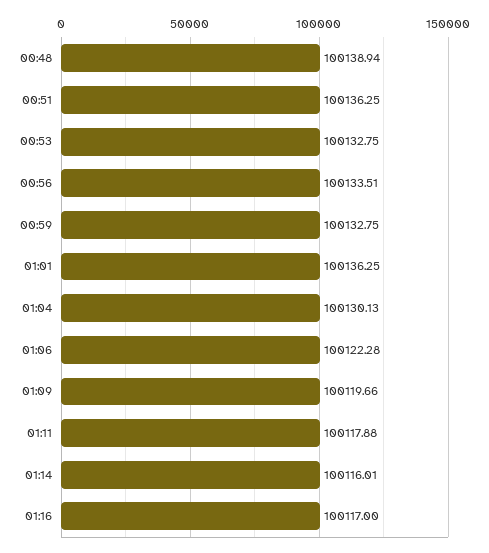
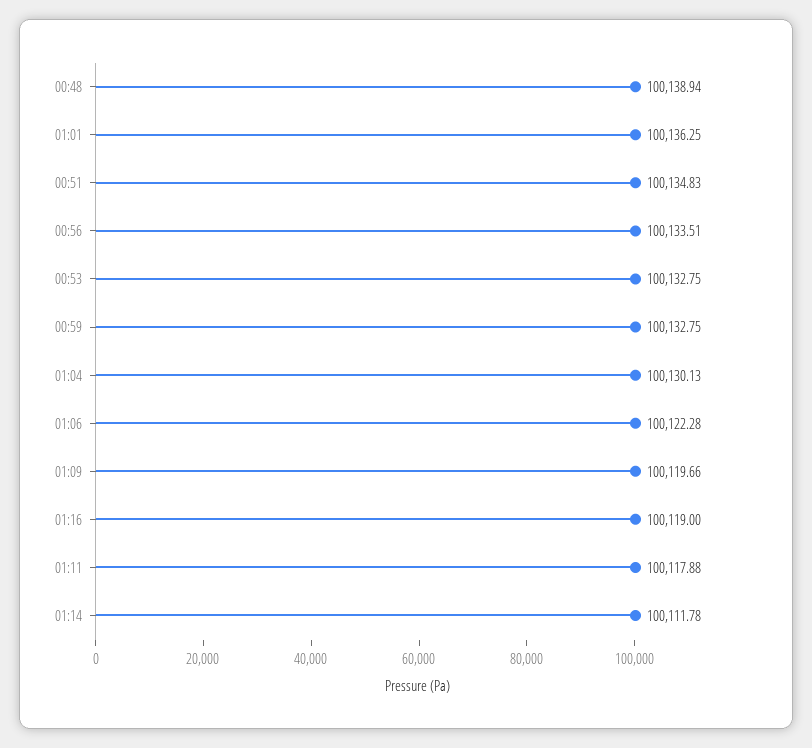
  {
    "00:48": 100138.94,
-   "00:51": 100136.25,
+   "00:51": 100134.83,
    "00:53": 100132.75,
    "00:56": 100133.51,
    "00:59": 100132.75,
    "01:01": 100136.25,
    "01:04": 100130.13,
    "01:06": 100122.28,
    "01:09": 100119.66,
    "01:11": 100117.88,
-   "01:14": 100116.01,
+   "01:14": 100111.78,
-   "01:16": 100117
+   "01:16": 100119
  }

